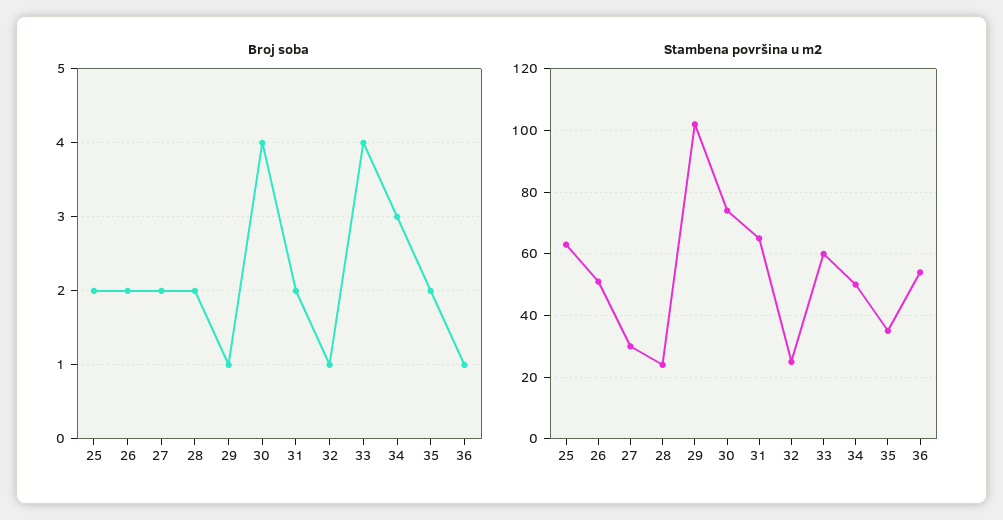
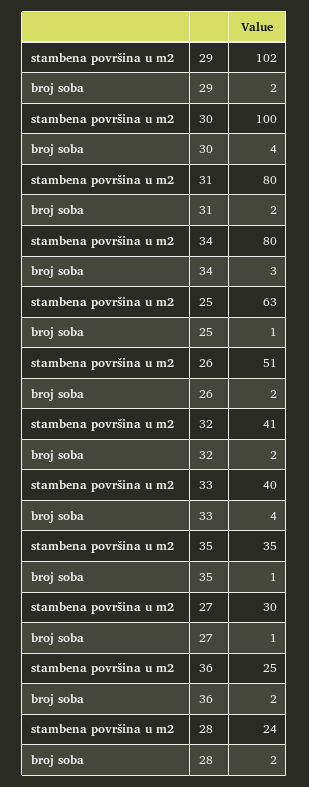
  {
    "Broj soba": {
-     "25": 2,
+     "25": 1,
      "26": 2,
-     "27": 2,
+     "27": 1,
      "28": 2,
-     "29": 1,
+     "29": 2,
      "30": 4,
      "31": 2,
-     "32": 1,
+     "32": 2,
      "33": 4,
      "34": 3,
-     "35": 2,
+     "35": 1,
-     "36": 1
+     "36": 2
    },
    "Stambena površina u m2": {
      "25": 63,
      "26": 51,
      "27": 30,
      "28": 24,
      "29": 102,
-     "30": 75,
+     "30": 100,
-     "31": 65,
+     "31": 80,
-     "32": 25,
+     "32": 41,
-     "33": 60,
+     "33": 40,
-     "34": 50,
+     "34": 80,
      "35": 35,
-     "36": 55
+     "36": 25
    }
  }

